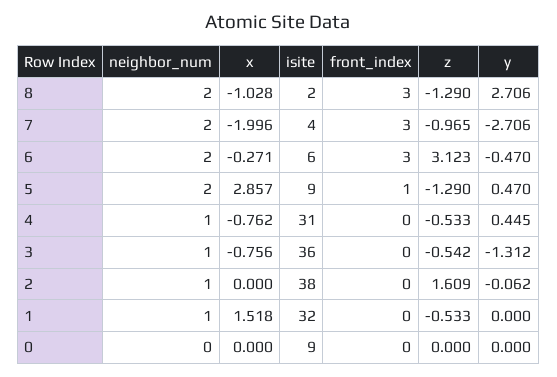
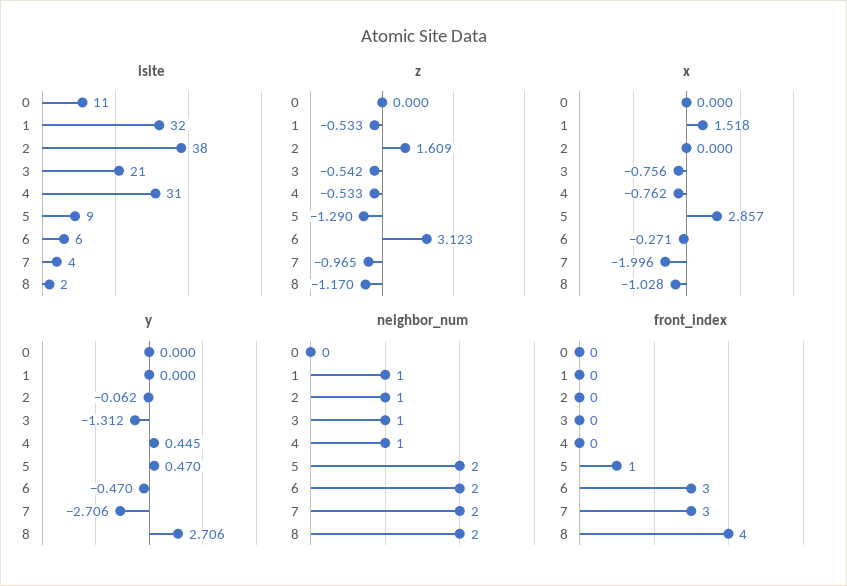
  {
    "neighbor_num": {
      "8": 2,
      "7": 2,
      "6": 2,
      "5": 2,
      "4": 1,
      "3": 1,
      "2": 1,
      "1": 1,
      "0": 0
    },
    "x": {
      "8": -1.028,
      "7": -1.996,
      "6": -0.271,
      "5": 2.857,
      "4": -0.762,
      "3": -0.756,
      "2": 0,
      "1": 1.518,
      "0": 0
    },
    "isite": {
      "8": 2,
      "7": 4,
      "6": 6,
      "5": 9,
      "4": 31,
-     "3": 36,
+     "3": 21,
      "2": 38,
      "1": 32,
-     "0": 9
+     "0": 11
    },
    "front_index": {
-     "8": 3,
+     "8": 4,
      "7": 3,
      "6": 3,
      "5": 1,
      "4": 0,
      "3": 0,
      "2": 0,
      "1": 0,
      "0": 0
    },
    "z": {
-     "8": -1.29,
+     "8": -1.17,
      "7": -0.965,
      "6": 3.123,
      "5": -1.29,
      "4": -0.533,
      "3": -0.542,
      "2": 1.609,
      "1": -0.533,
      "0": 0
    },
    "y": {
      "8": 2.706,
      "7": -2.706,
      "6": -0.47,
      "5": 0.47,
      "4": 0.445,
      "3": -1.312,
      "2": -0.062,
      "1": 0,
      "0": 0
    }
  }

